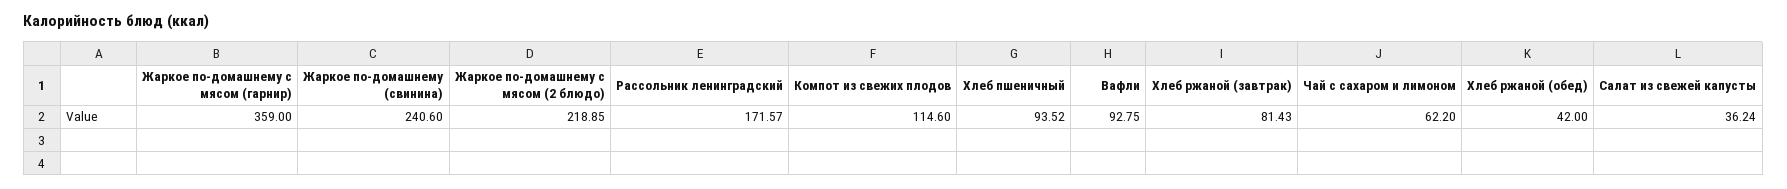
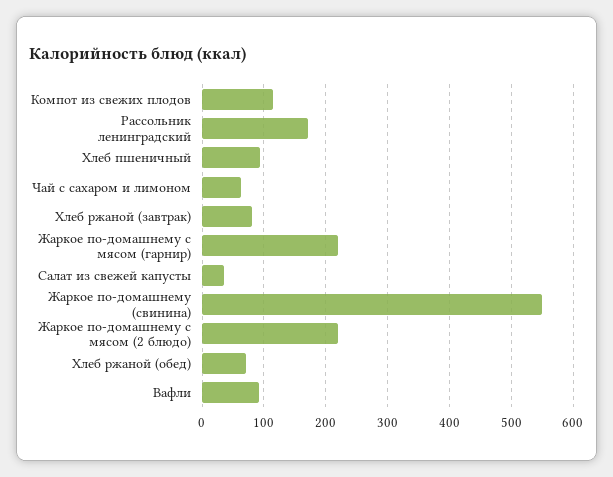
  {
-   "Жаркое по-домашнему с мясом (гарнир)": 359,
+   "Жаркое по-домашнему с мясом (гарнир)": 220,
-   "Жаркое по-домашнему (свинина)": 240.6,
+   "Жаркое по-домашнему (свинина)": 550,
    "Жаркое по-домашнему с мясом (2 блюдо)": 218.85,
    "Рассольник ленинградский": 171.57,
    "Компот из свежих плодов": 114.6,
    "Хлеб пшеничный": 93.52,
    "Вафли": 92.75,
    "Хлеб ржаной (завтрак)": 81.43,
    "Чай с сахаром и лимоном": 62.2,
-   "Хлеб ржаной (обед)": 42,
+   "Хлеб ржаной (обед)": 70,
    "Салат из свежей капусты": 36.24
  }

